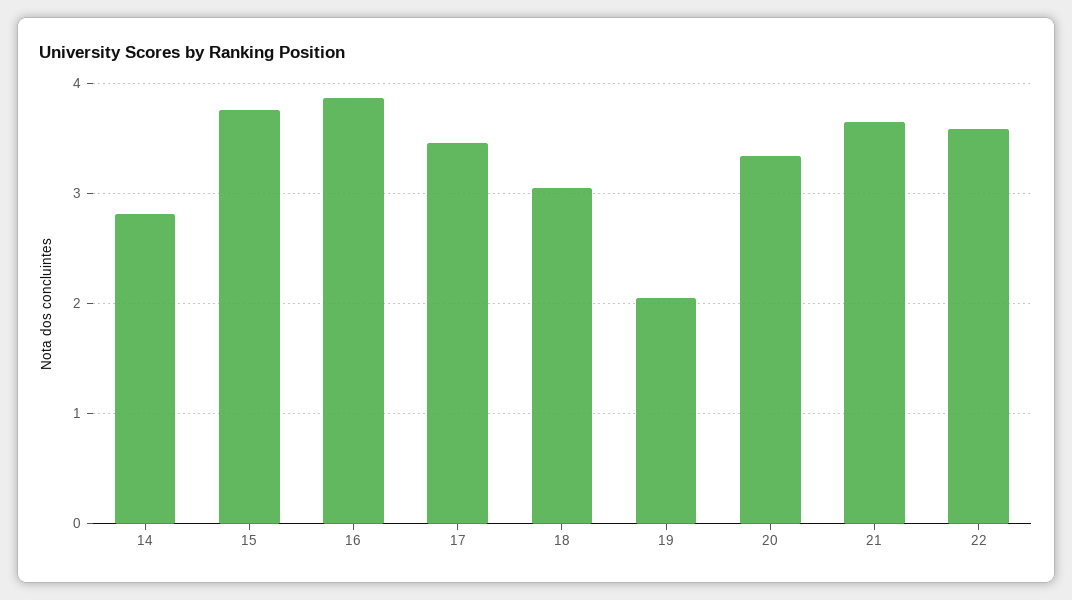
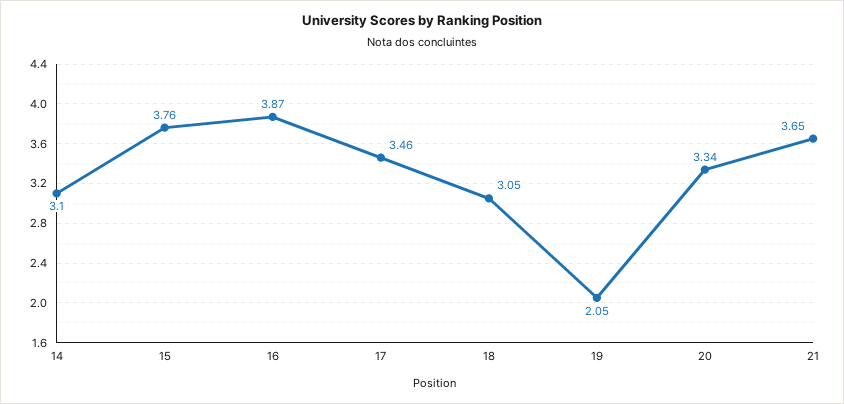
  {
-   "14": 2.8,
+   "14": 3.1,
    "15": 3.76,
    "16": 3.87,
    "17": 3.46,
    "18": 3.05,
    "19": 2.05,
    "20": 3.34,
-   "21": 3.65,
+   "21": 3.65
-   "22": 3.6
  }

